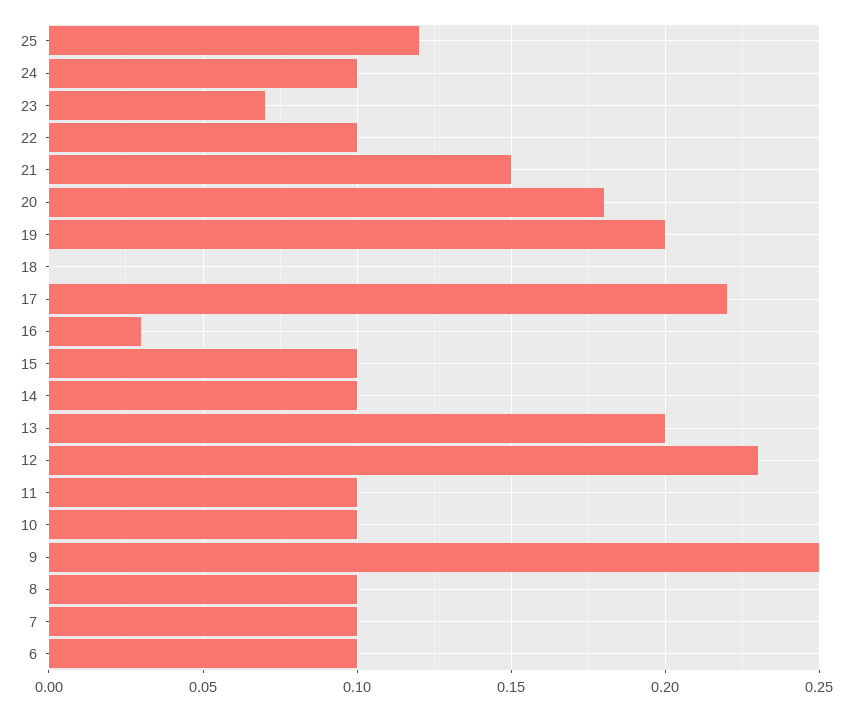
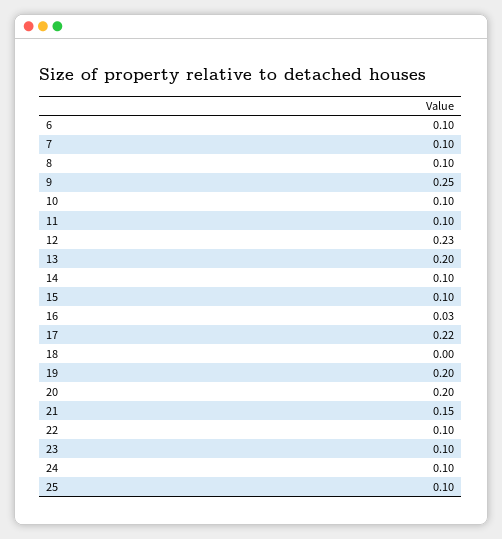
  {
-   "25": 0.12,
+   "25": 0.1,
    "24": 0.1,
-   "23": 0.07,
+   "23": 0.1,
    "22": 0.1,
    "21": 0.15,
-   "20": 0.18,
+   "20": 0.2,
    "19": 0.2,
    "18": 0,
    "17": 0.22,
    "16": 0.03,
    "15": 0.1,
    "14": 0.1,
    "13": 0.2,
    "12": 0.23,
    "11": 0.1,
    "10": 0.1,
    "9": 0.25,
    "8": 0.1,
    "7": 0.1,
    "6": 0.1
  }

